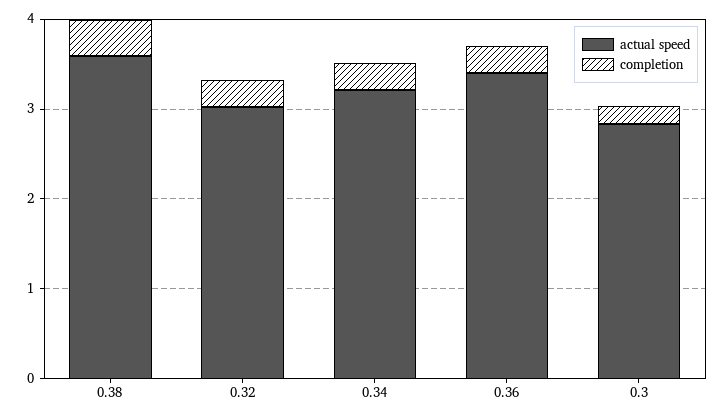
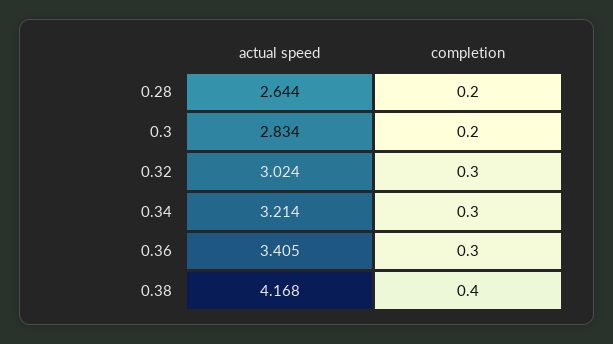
  {
    "actual speed": {
-     "0.38": 3.6,
+     "0.38": 4.168,
      "0.32": 3.024,
      "0.34": 3.214,
      "0.36": 3.405,
-     "0.3": 2.834
+     "0.3": 2.834,
+     "0.28": 2.644
    },
    "completion": {
      "0.38": 0.4,
      "0.32": 0.3,
      "0.34": 0.3,
      "0.36": 0.3,
-     "0.3": 0.2
+     "0.3": 0.2,
+     "0.28": 0.2
    }
  }

